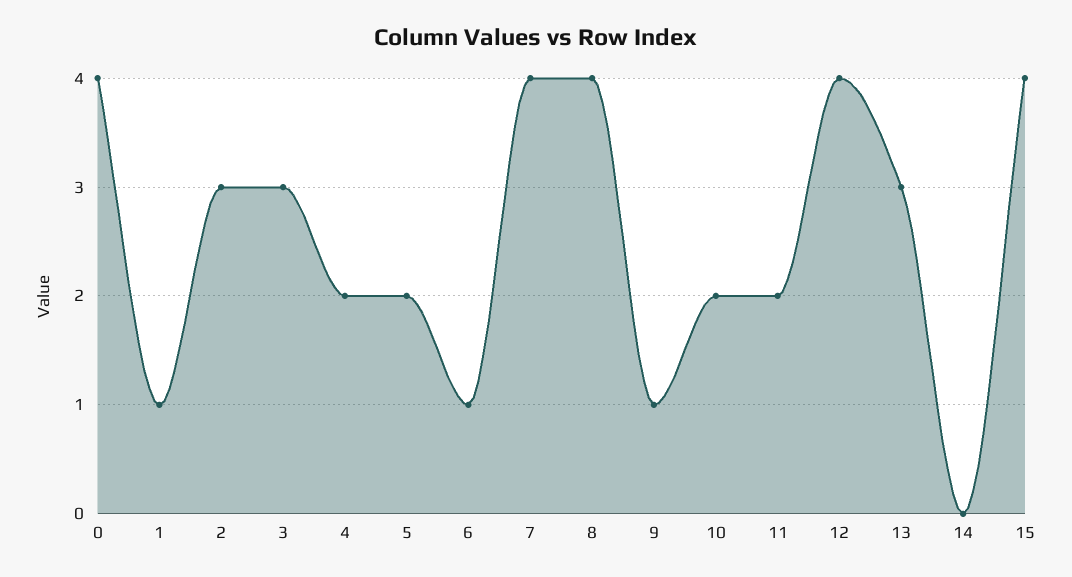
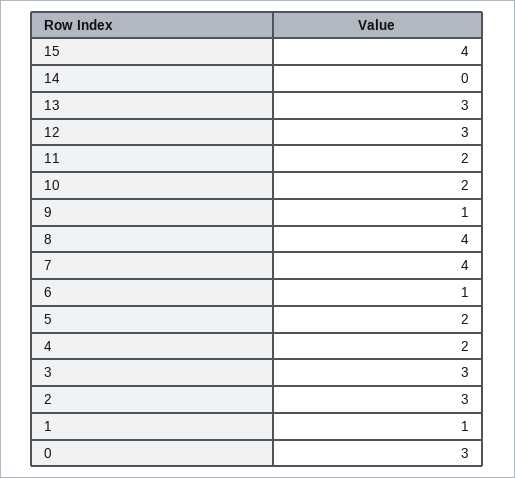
  {
-   "0": 4,
+   "0": 3,
    "1": 1,
    "2": 3,
    "3": 3,
    "4": 2,
    "5": 2,
    "6": 1,
    "7": 4,
    "8": 4,
    "9": 1,
    "10": 2,
    "11": 2,
-   "12": 4,
+   "12": 3,
    "13": 3,
    "14": 0,
    "15": 4
  }

